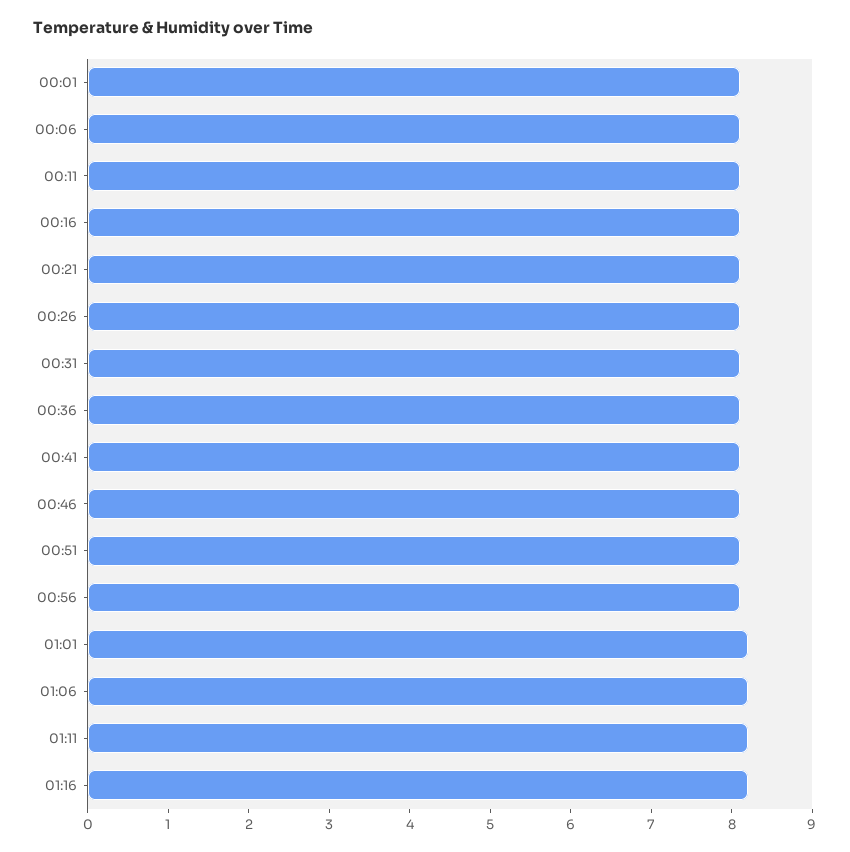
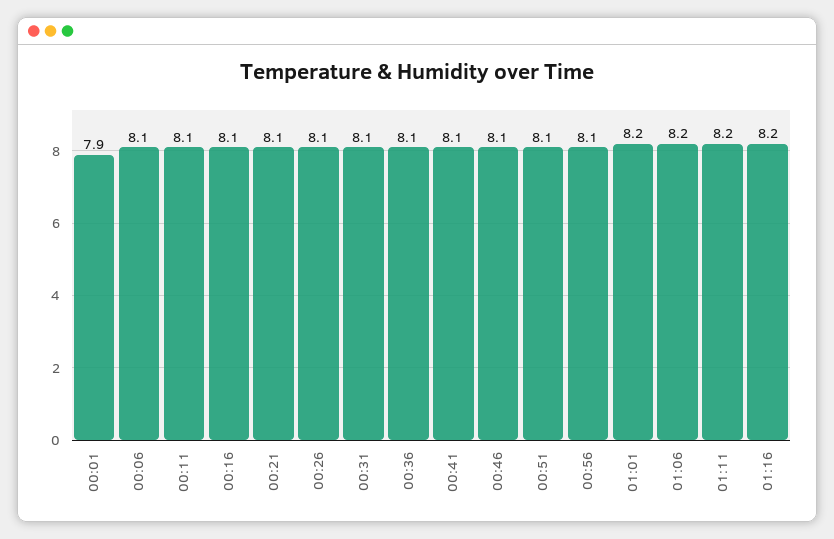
  {
-   "00:01": 8.1,
+   "00:01": 7.9,
    "00:06": 8.1,
    "00:11": 8.1,
    "00:16": 8.1,
    "00:21": 8.1,
    "00:26": 8.1,
    "00:31": 8.1,
    "00:36": 8.1,
    "00:41": 8.1,
    "00:46": 8.1,
    "00:51": 8.1,
    "00:56": 8.1,
    "01:01": 8.2,
    "01:06": 8.2,
    "01:11": 8.2,
    "01:16": 8.2
  }

